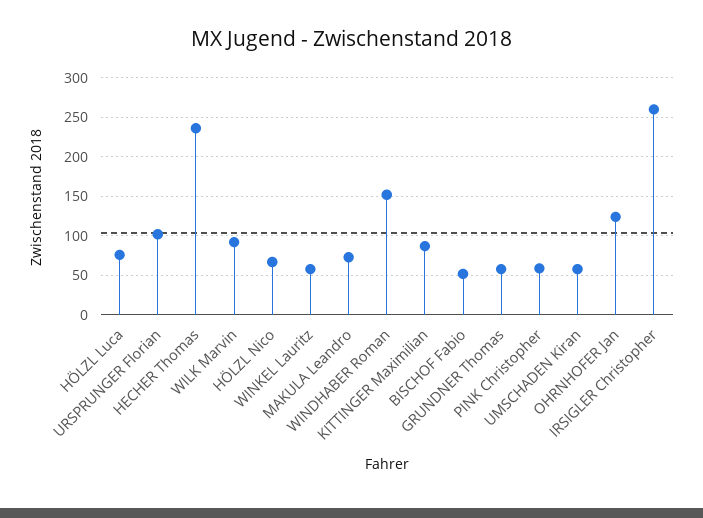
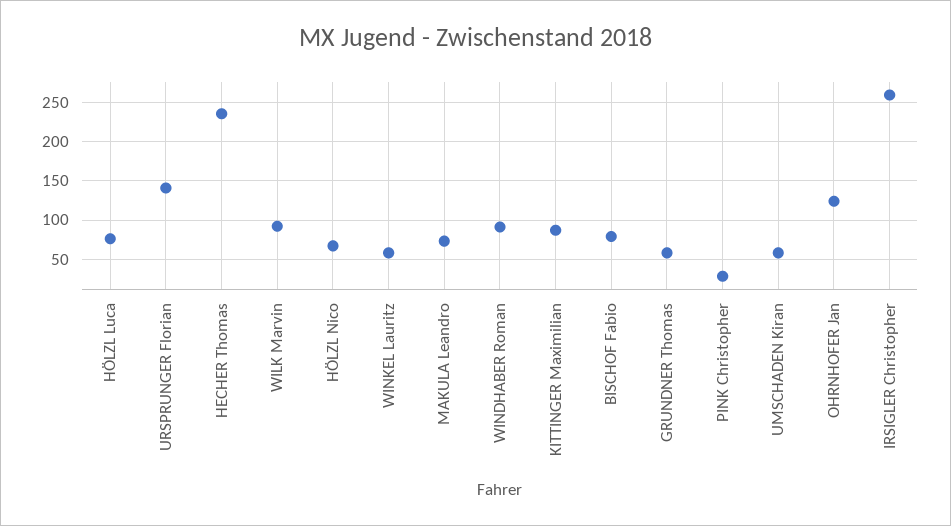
  {
    "HÖLZL Luca": 80,
-   "URSPRUNGER Florian": 100,
+   "URSPRUNGER Florian": 140,
    "HECHER Thomas": 240,
    "WILK Marvin": 90,
    "HÖLZL Nico": 70,
    "WINKEL Lauritz": 60,
    "MAKULA Leandro": 70,
-   "WINDHABER Roman": 150,
+   "WINDHABER Roman": 90,
    "KITTINGER Maximilian": 90,
-   "BISCHOF Fabio": 50,
+   "BISCHOF Fabio": 80,
    "GRUNDNER Thomas": 60,
-   "PINK Christopher": 60,
+   "PINK Christopher": 30,
    "UMSCHADEN Kiran": 60,
    "OHRNHOFER Jan": 120,
    "IRSIGLER Christopher": 260
  }

